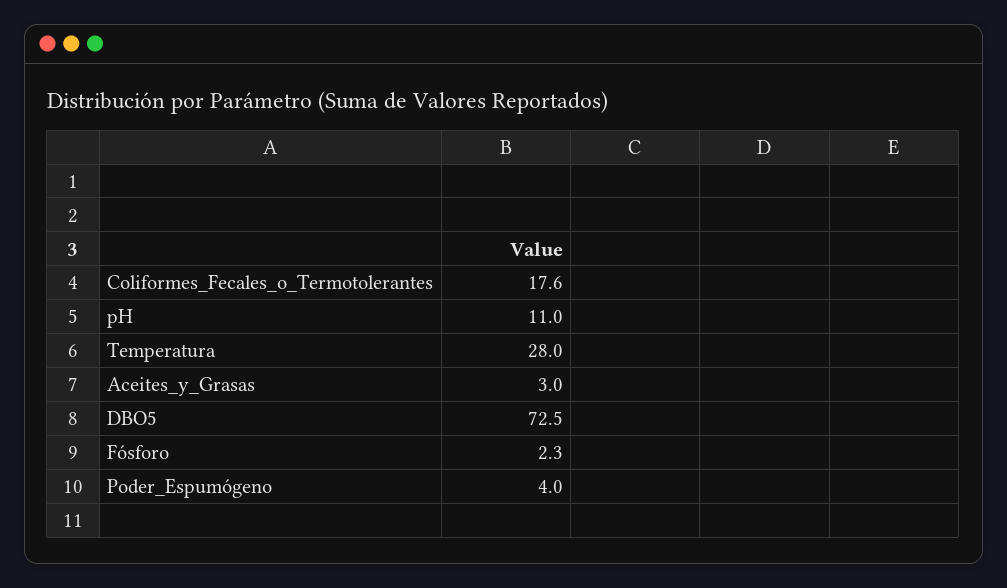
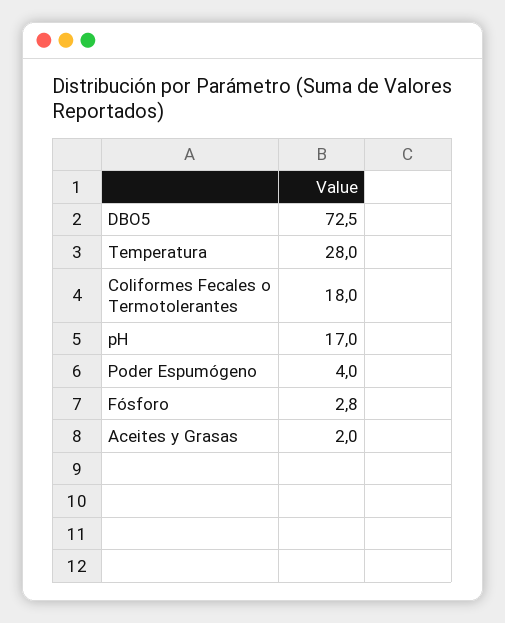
  {
-   "Coliformes_Fecales_o_Termotolerantes": 17.6,
+   "Coliformes_Fecales_o_Termotolerantes": 18,
-   "pH": 11,
+   "pH": 17,
    "Temperatura": 28,
-   "Aceites_y_Grasas": 3,
+   "Aceites_y_Grasas": 2,
    "DBO5": 72.5,
-   "Fósforo": 2.3,
+   "Fósforo": 2.8,
    "Poder_Espumógeno": 4
  }

